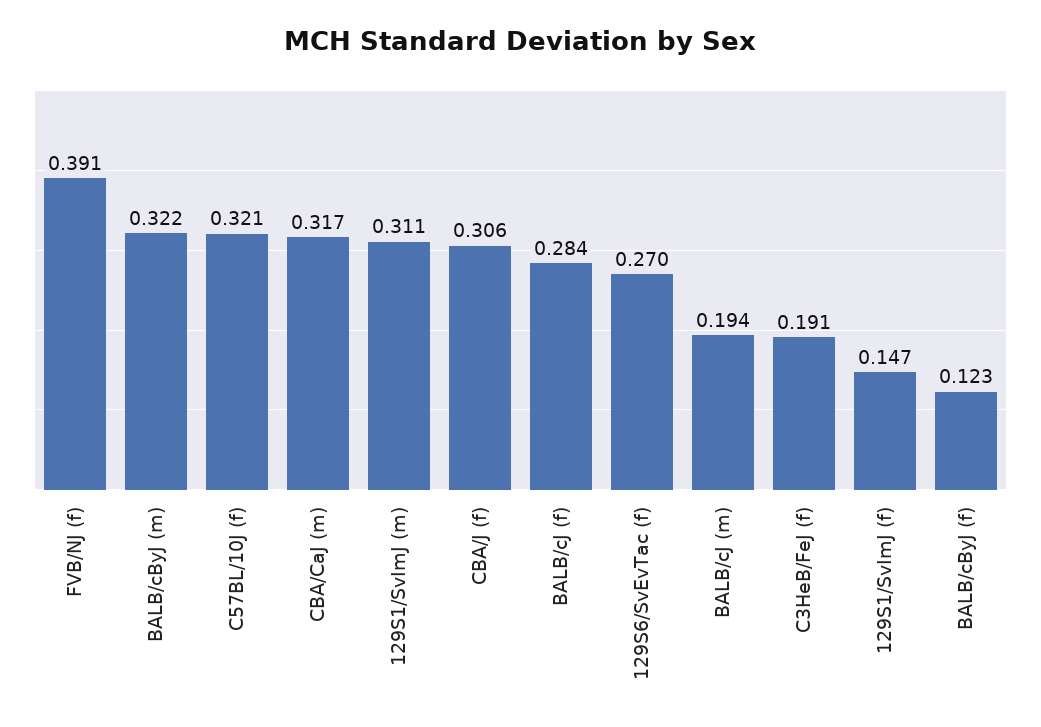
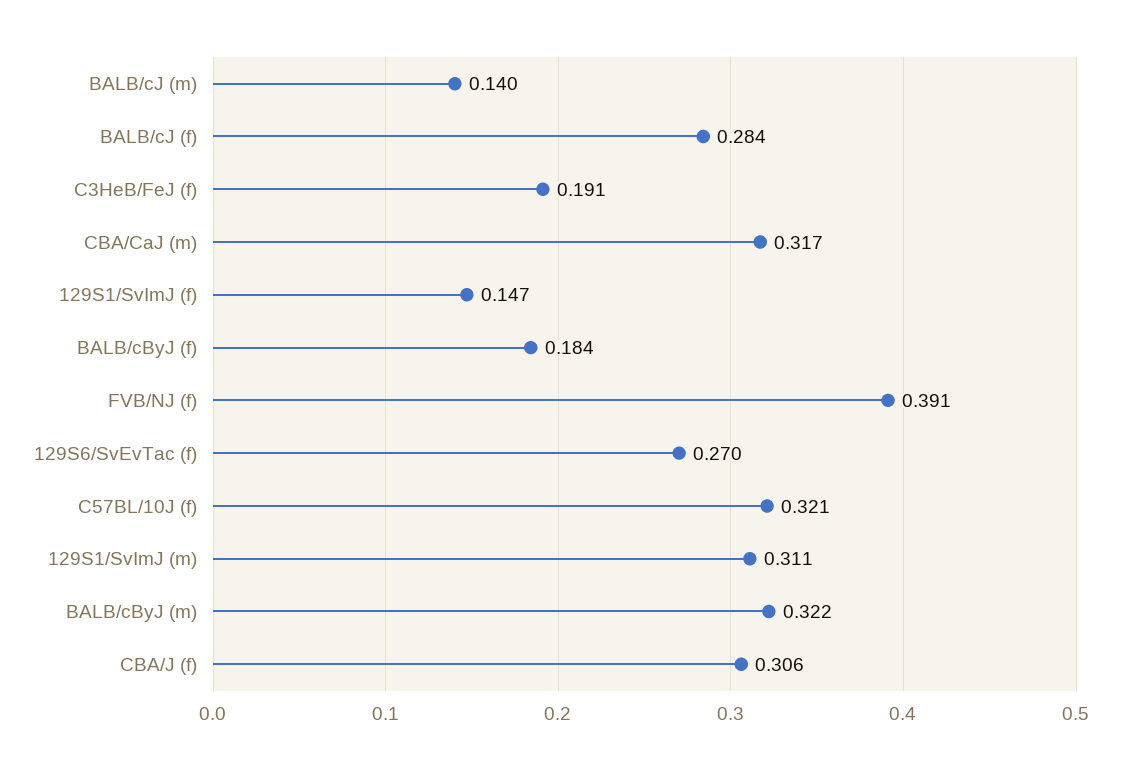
  {
    "FVB/NJ (f)": 0.391,
    "BALB/cByJ (m)": 0.322,
    "C57BL/10J (f)": 0.321,
    "CBA/CaJ (m)": 0.317,
    "129S1/SvImJ (m)": 0.311,
    "CBA/J (f)": 0.306,
    "BALB/cJ (f)": 0.284,
    "129S6/SvEvTac (f)": 0.27,
-   "BALB/cJ (m)": 0.194,
+   "BALB/cJ (m)": 0.14,
    "C3HeB/FeJ (f)": 0.191,
    "129S1/SvImJ (f)": 0.147,
-   "BALB/cByJ (f)": 0.123
+   "BALB/cByJ (f)": 0.184
  }

